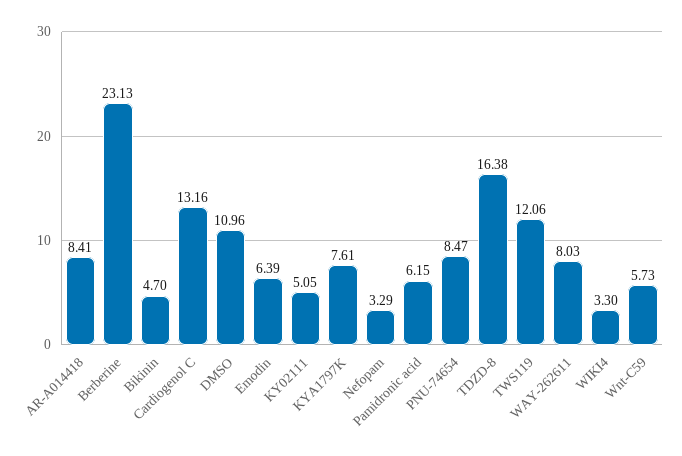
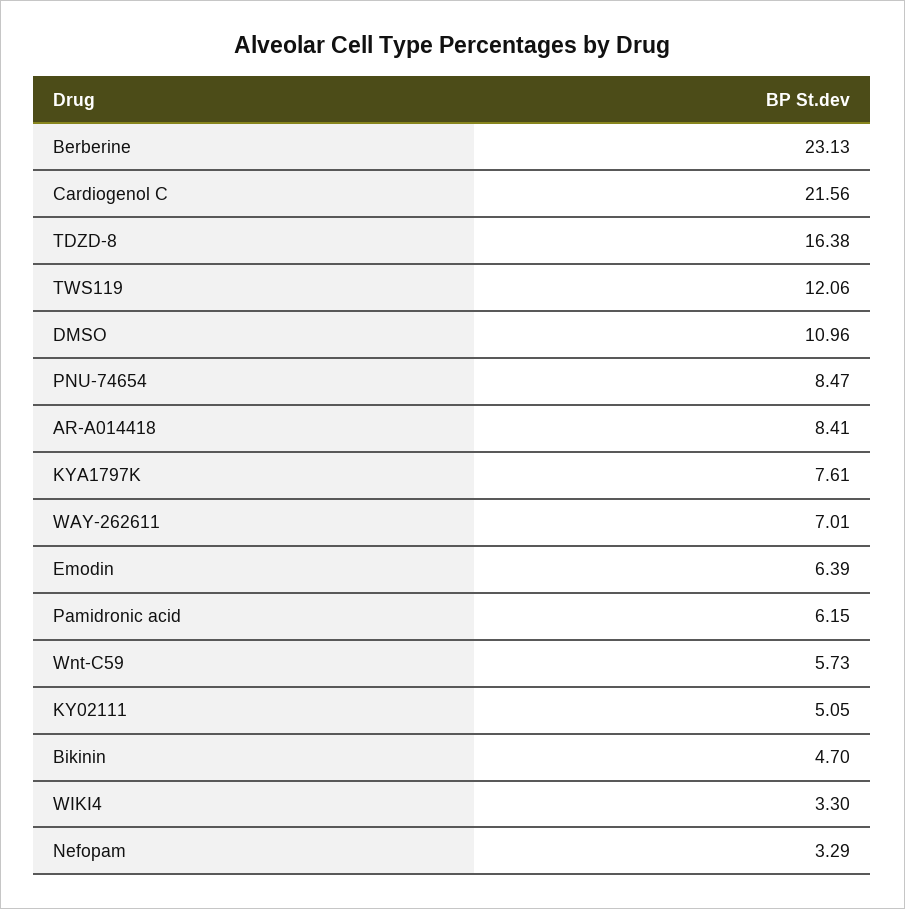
  {
    "AR-A014418": 8.41,
    "Berberine": 23.13,
    "Bikinin": 4.7,
-   "Cardiogenol C": 13.16,
+   "Cardiogenol C": 21.56,
    "DMSO": 10.96,
    "Emodin": 6.39,
    "KY02111": 5.05,
    "KYA1797K": 7.61,
    "Nefopam": 3.29,
    "Pamidronic acid": 6.15,
    "PNU-74654": 8.47,
    "TDZD-8": 16.38,
    "TWS119": 12.06,
-   "WAY-262611": 8.03,
+   "WAY-262611": 7.01,
    "WIKI4": 3.3,
    "Wnt-C59": 5.73
  }

